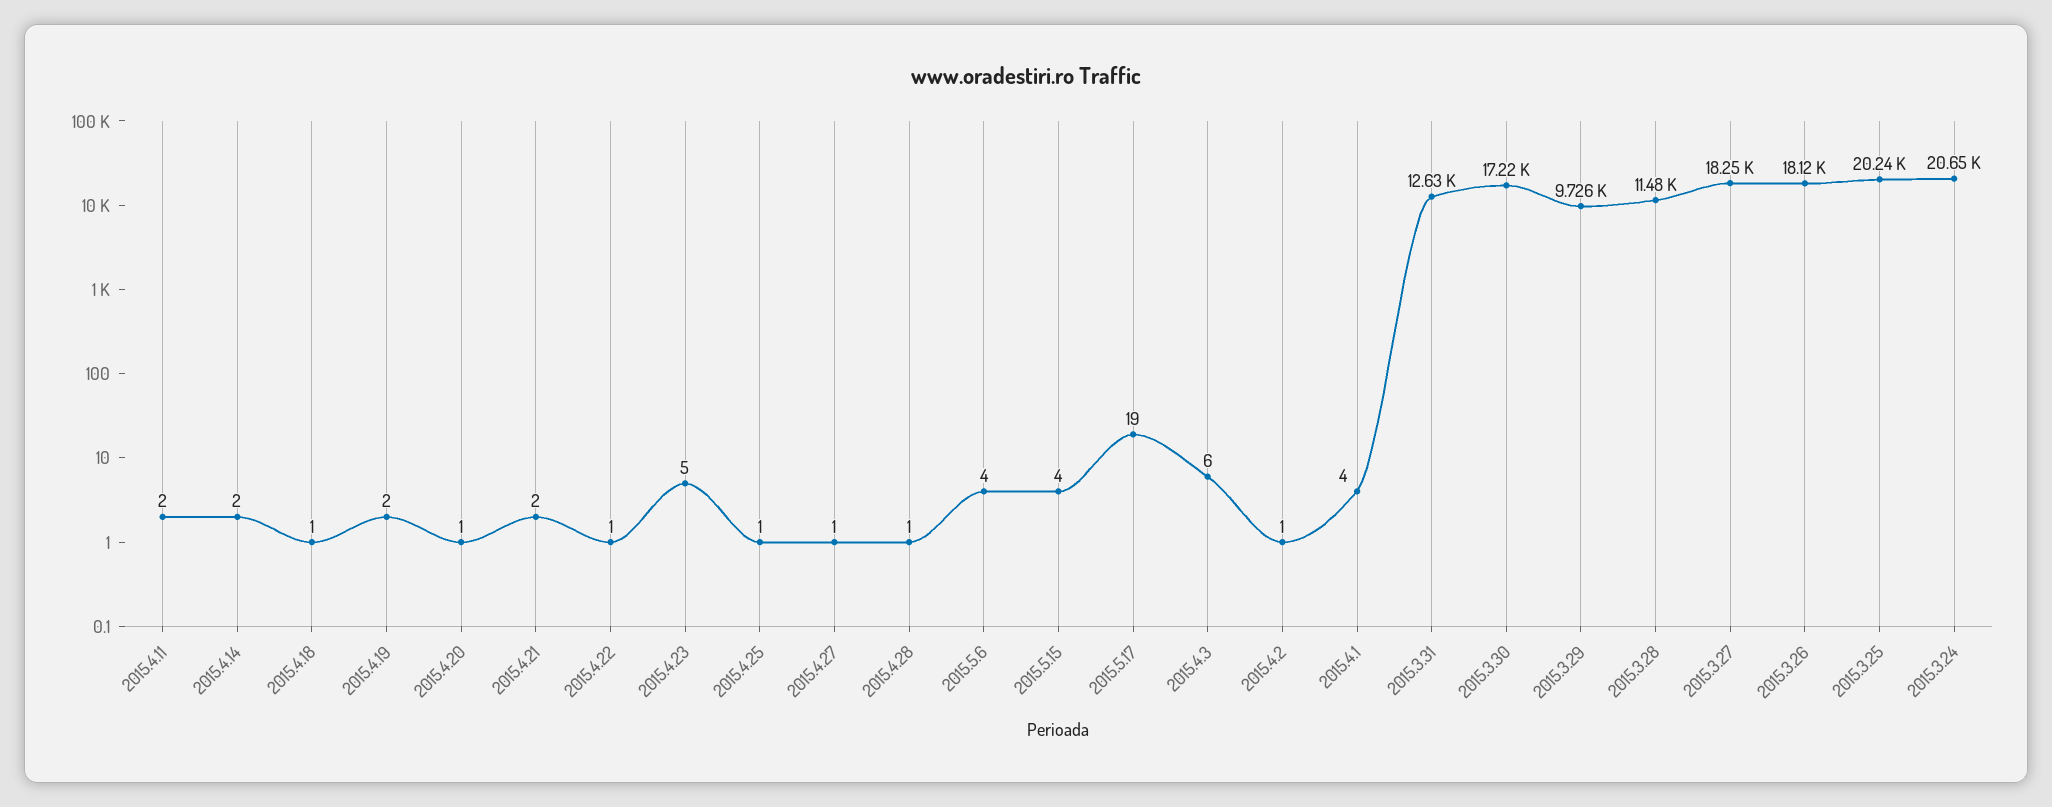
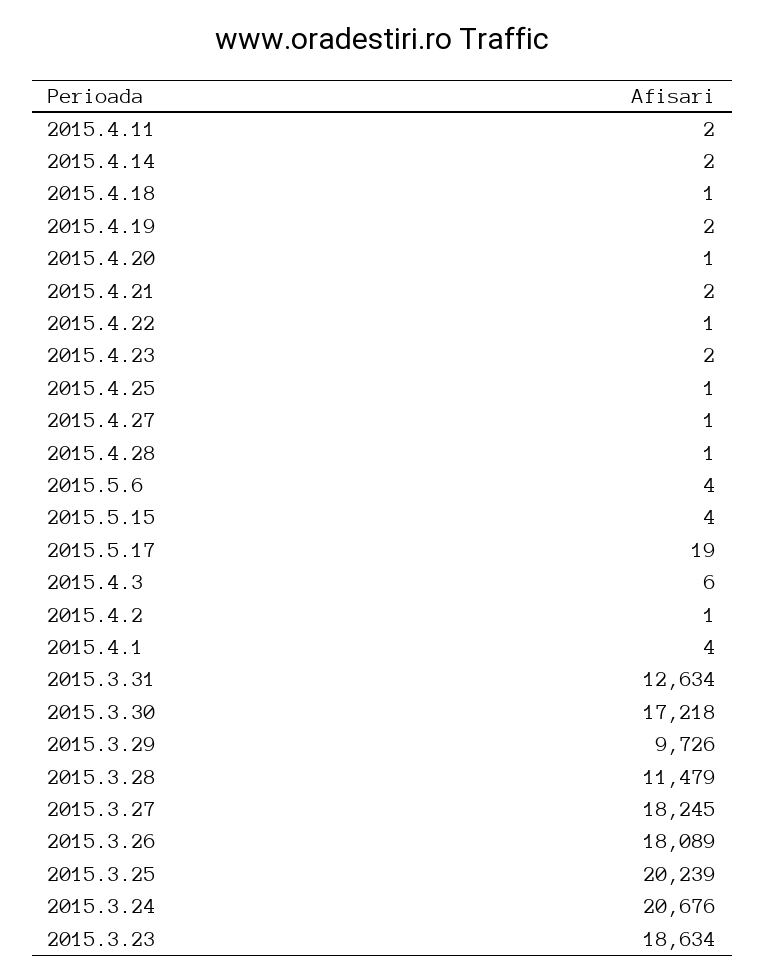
  {
    "2015.4.11": 2,
    "2015.4.14": 2,
    "2015.4.18": 1,
    "2015.4.19": 2,
    "2015.4.20": 1,
    "2015.4.21": 2,
    "2015.4.22": 1,
-   "2015.4.23": 5,
+   "2015.4.23": 2,
    "2015.4.25": 1,
    "2015.4.27": 1,
    "2015.4.28": 1,
    "2015.5.6": 4,
    "2015.5.15": 4,
    "2015.5.17": 19,
    "2015.4.3": 6,
    "2015.4.2": 1,
    "2015.4.1": 4,
    "2015.3.31": 12634,
    "2015.3.30": 17218,
    "2015.3.29": 9726,
    "2015.3.28": 11479,
    "2015.3.27": 18245,
-   "2015.3.26": 18120,
+   "2015.3.26": 18089,
    "2015.3.25": 20239,
-   "2015.3.24": 20650
+   "2015.3.24": 20676,
+   "2015.3.23": 18634
  }

